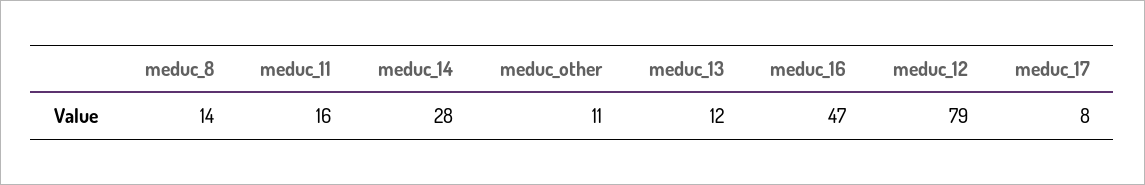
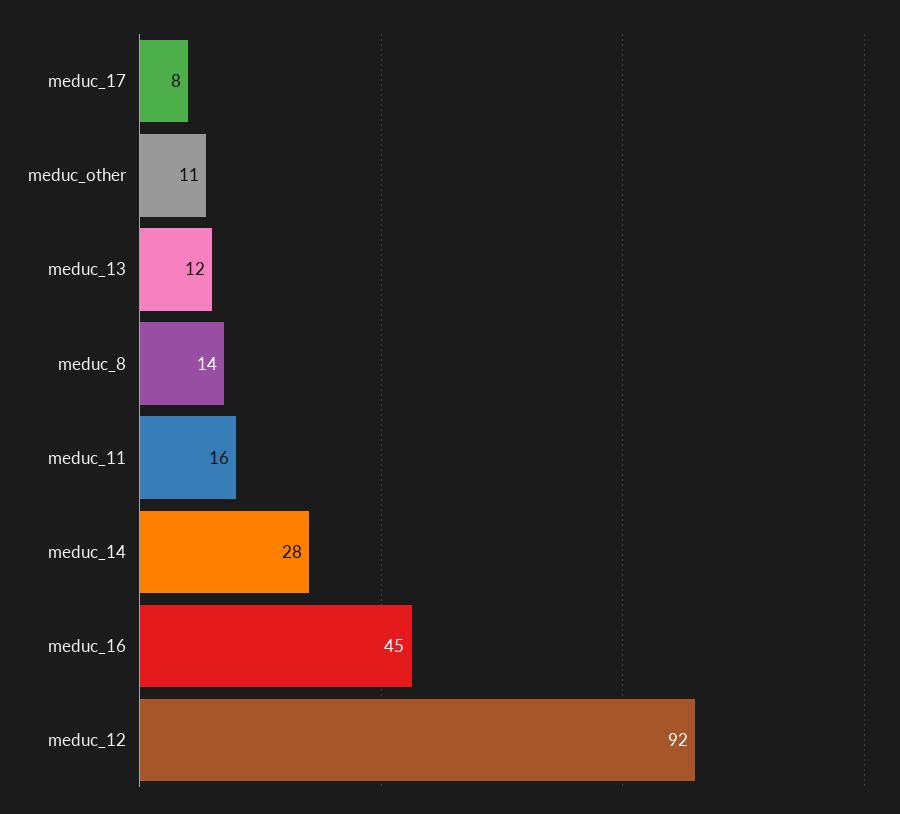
  {
    "meduc_8": 14,
    "meduc_11": 16,
    "meduc_14": 28,
    "meduc_other": 11,
    "meduc_13": 12,
-   "meduc_16": 47,
+   "meduc_16": 45,
-   "meduc_12": 79,
+   "meduc_12": 92,
    "meduc_17": 8
  }

